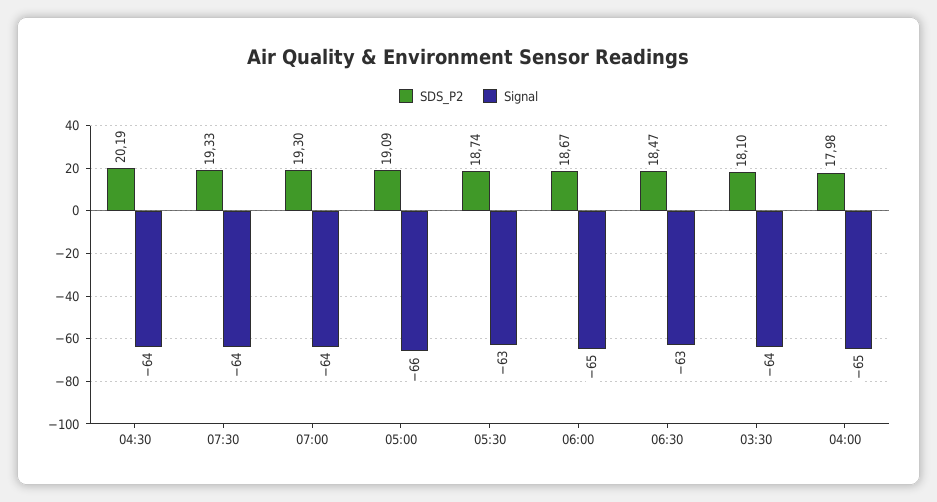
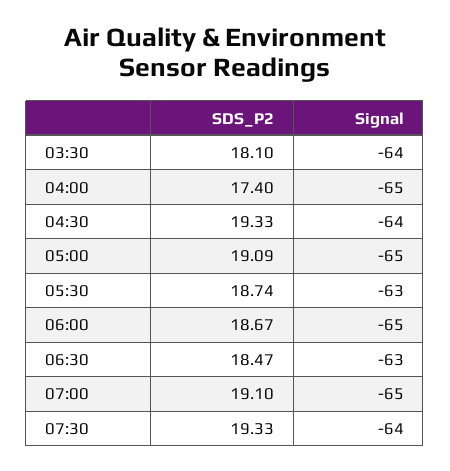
  {
    "SDS_P2": {
-     "04:30": 20.19,
+     "04:30": 19.33,
      "07:30": 19.33,
-     "07:00": 19.3,
+     "07:00": 19.1,
      "05:00": 19.09,
      "05:30": 18.74,
      "06:00": 18.67,
      "06:30": 18.47,
      "03:30": 18.1,
-     "04:00": 17.98
+     "04:00": 17.4
    },
    "Signal": {
      "04:30": -64,
      "07:30": -64,
-     "07:00": -64,
+     "07:00": -65,
-     "05:00": -66,
+     "05:00": -65,
      "05:30": -63,
      "06:00": -65,
      "06:30": -63,
      "03:30": -64,
      "04:00": -65
    }
  }

